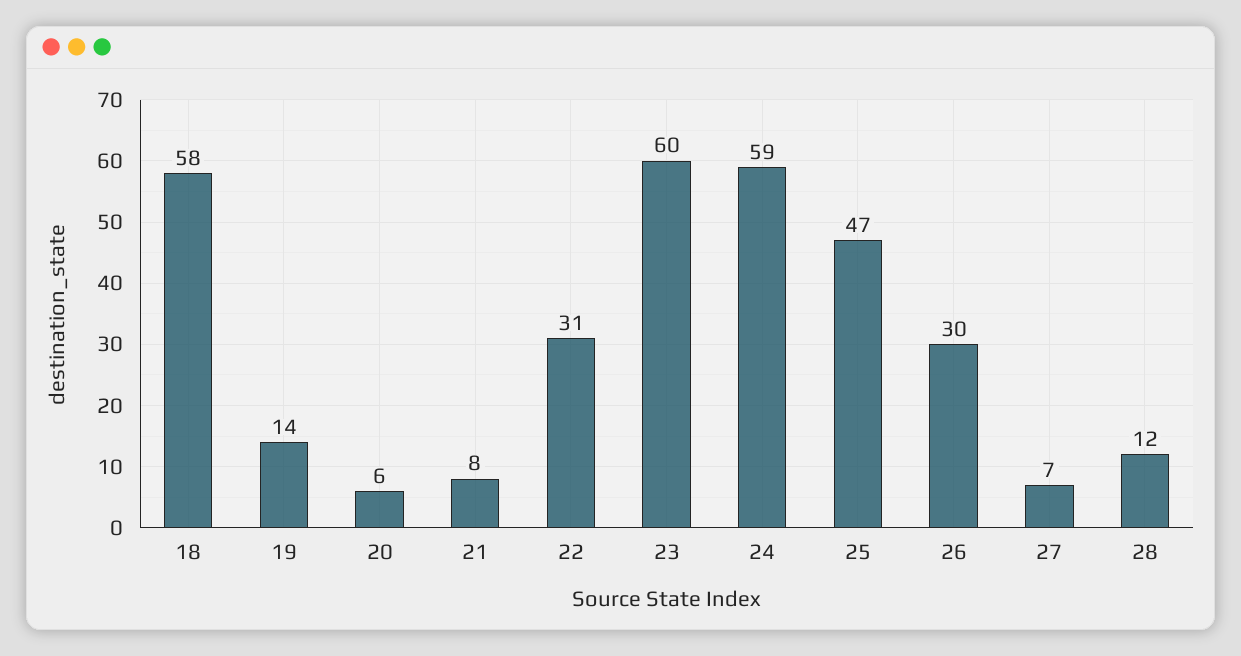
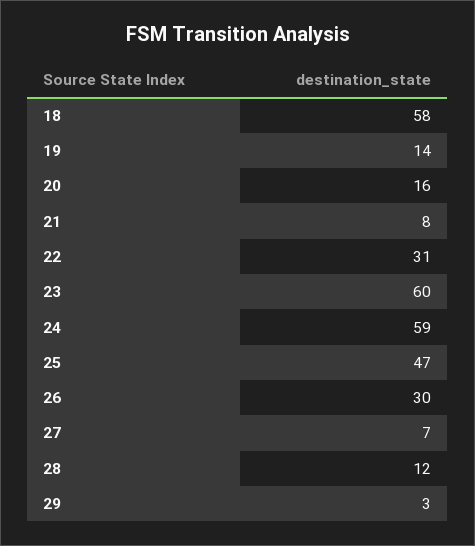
  {
    "18": 58,
    "19": 14,
-   "20": 6,
+   "20": 16,
    "21": 8,
    "22": 31,
    "23": 60,
    "24": 59,
    "25": 47,
    "26": 30,
    "27": 7,
-   "28": 12
+   "28": 12,
+   "29": 3
  }

